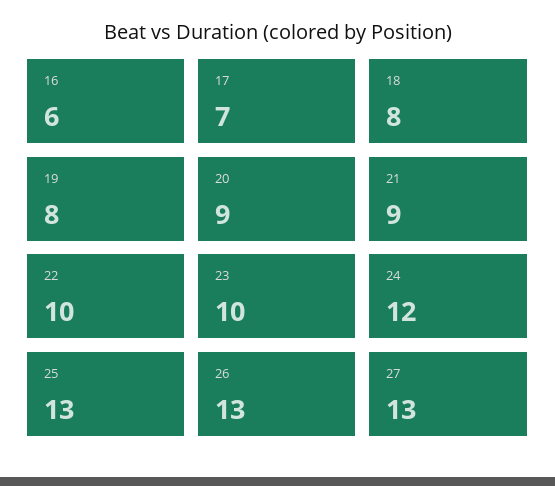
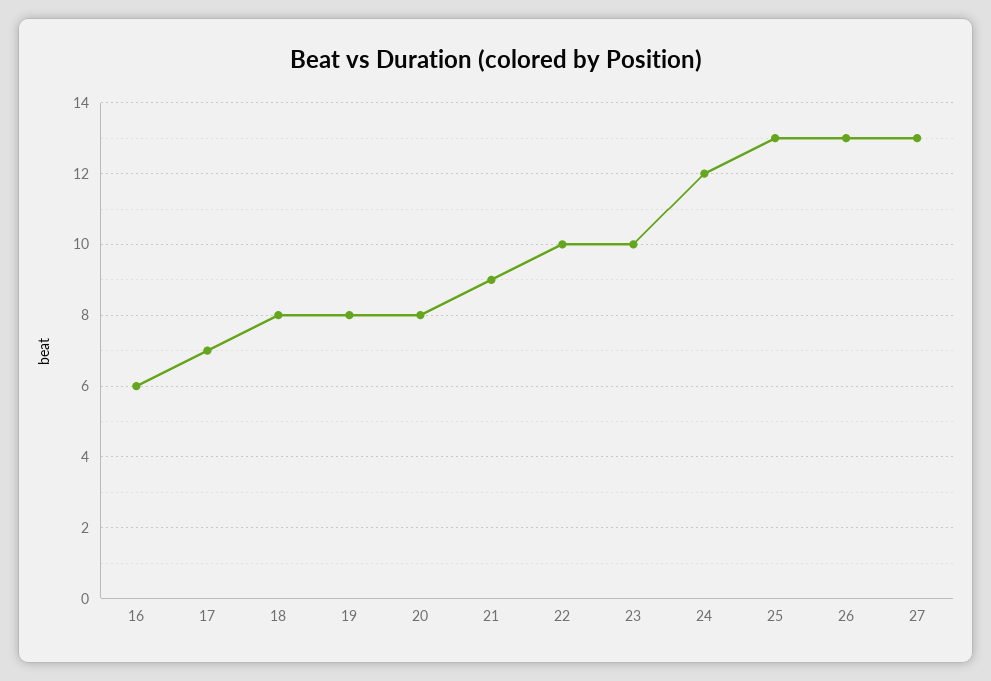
  {
    "16": 6,
    "17": 7,
    "18": 8,
    "19": 8,
-   "20": 9,
+   "20": 8,
    "21": 9,
    "22": 10,
    "23": 10,
    "24": 12,
    "25": 13,
    "26": 13,
    "27": 13
  }

